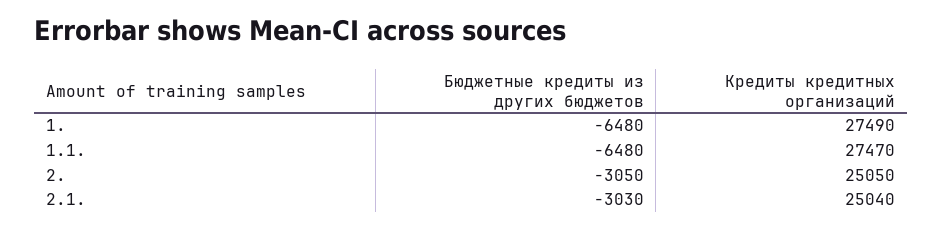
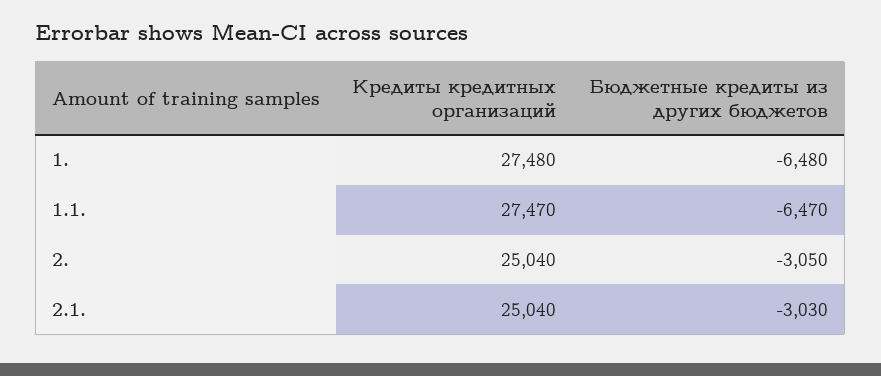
  {
    "Бюджетные кредиты из других бюджетов": {
      "1.": -6480,
-     "1.1.": -6480,
+     "1.1.": -6470,
      "2.": -3050,
      "2.1.": -3030
    },
    "Кредиты кредитных организаций": {
-     "1.": 27490,
+     "1.": 27480,
      "1.1.": 27470,
-     "2.": 25050,
+     "2.": 25040,
      "2.1.": 25040
    }
  }

